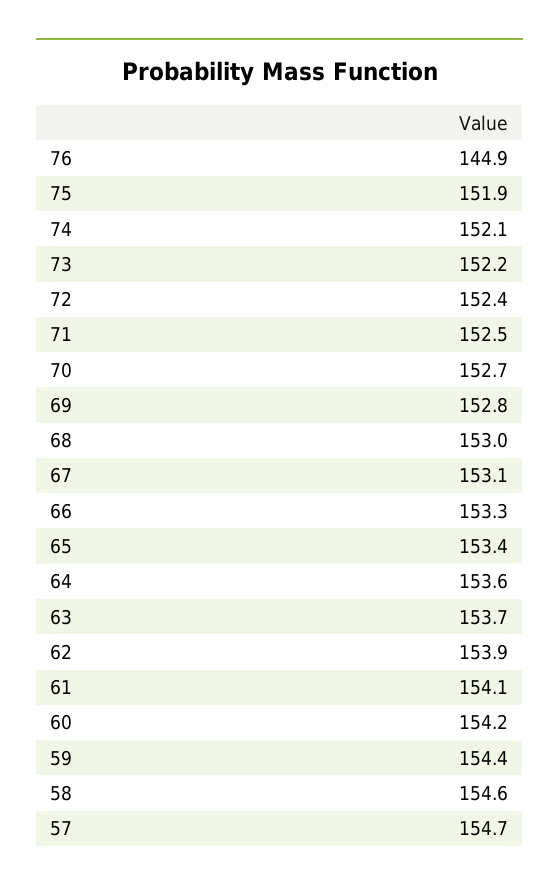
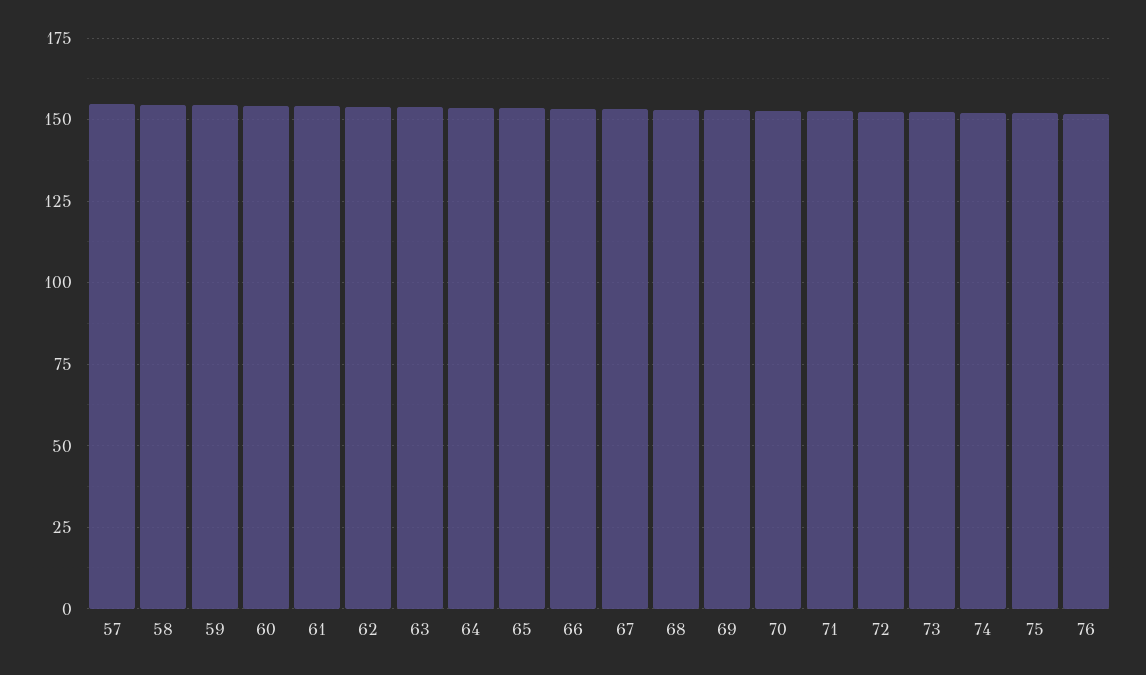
  {
-   "76": 144.9,
+   "76": 152.5,
    "75": 151.9,
    "74": 152.1,
    "73": 152.2,
    "72": 152.4,
    "71": 152.5,
    "70": 152.7,
    "69": 152.8,
    "68": 153,
    "67": 153.1,
    "66": 153.3,
    "65": 153.4,
    "64": 153.6,
    "63": 153.7,
    "62": 153.9,
    "61": 154.1,
    "60": 154.2,
    "59": 154.4,
    "58": 154.6,
    "57": 154.7
  }

